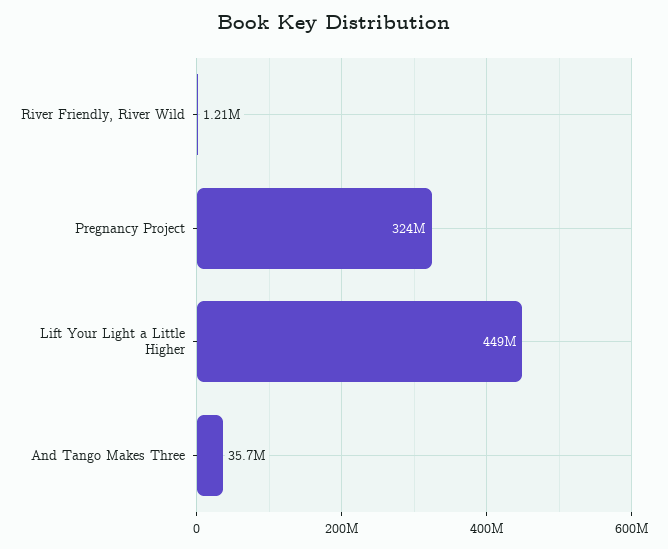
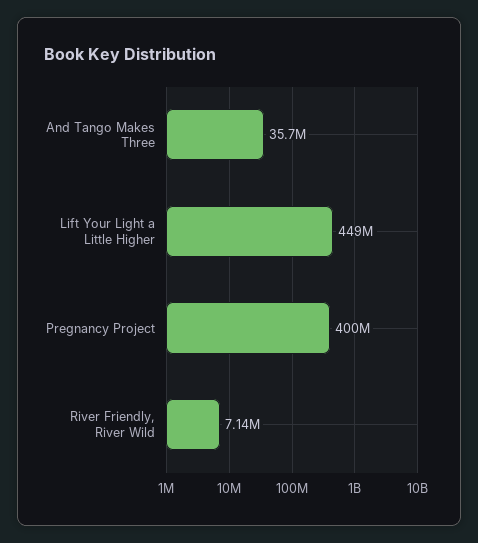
  {
-   "River Friendly, River Wild": 1210000,
+   "River Friendly, River Wild": 7140000,
-   "Pregnancy Project": 324000000,
+   "Pregnancy Project": 400000000,
    "Lift Your Light a Little Higher": 449000000,
    "And Tango Makes Three": 35700000
  }

